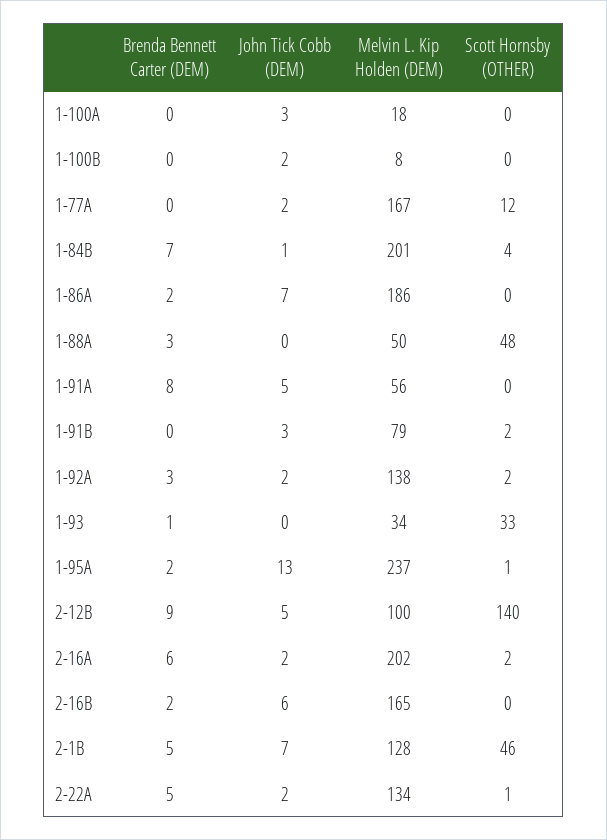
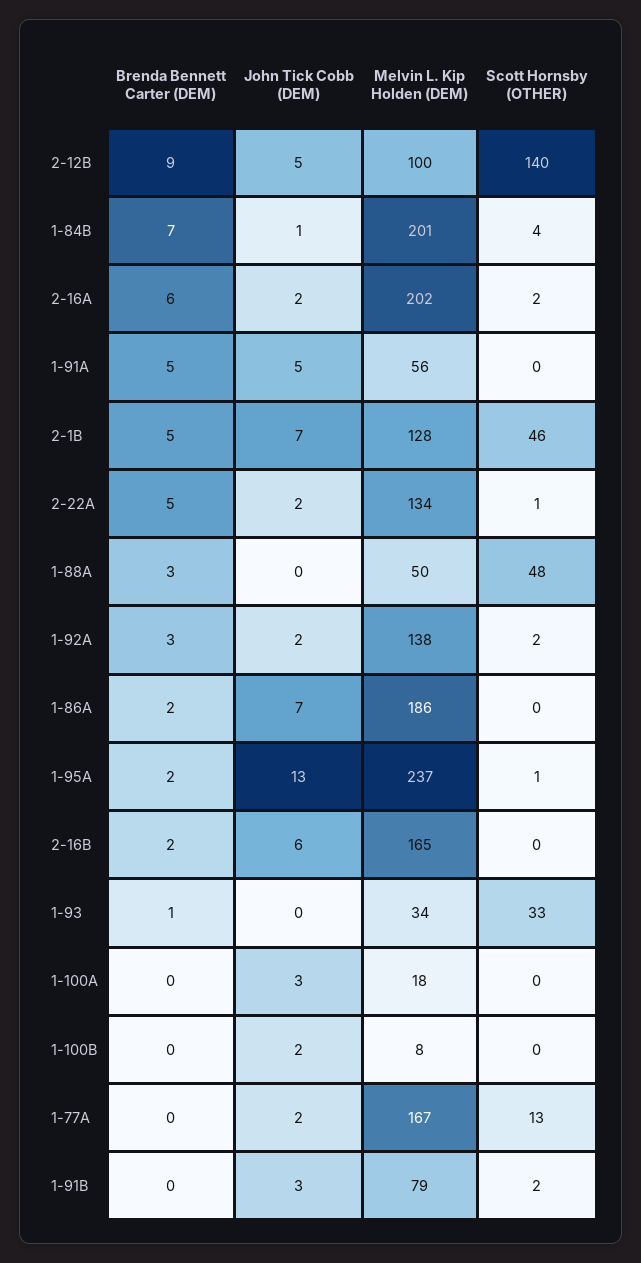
  {
    "Brenda Bennett Carter (DEM)": {
      "1-100A": 0,
      "1-100B": 0,
      "1-77A": 0,
      "1-84B": 7,
      "1-86A": 2,
      "1-88A": 3,
-     "1-91A": 8,
+     "1-91A": 5,
      "1-91B": 0,
      "1-92A": 3,
      "1-93": 1,
      "1-95A": 2,
      "2-12B": 9,
      "2-16A": 6,
      "2-16B": 2,
      "2-1B": 5,
      "2-22A": 5
    },
    "John Tick Cobb (DEM)": {
      "1-100A": 3,
      "1-100B": 2,
      "1-77A": 2,
      "1-84B": 1,
      "1-86A": 7,
      "1-88A": 0,
      "1-91A": 5,
      "1-91B": 3,
      "1-92A": 2,
      "1-93": 0,
      "1-95A": 13,
      "2-12B": 5,
      "2-16A": 2,
      "2-16B": 6,
      "2-1B": 7,
      "2-22A": 2
    },
    "Melvin L. Kip Holden (DEM)": {
      "1-100A": 18,
      "1-100B": 8,
      "1-77A": 167,
      "1-84B": 201,
      "1-86A": 186,
      "1-88A": 50,
      "1-91A": 56,
      "1-91B": 79,
      "1-92A": 138,
      "1-93": 34,
      "1-95A": 237,
      "2-12B": 100,
      "2-16A": 202,
      "2-16B": 165,
      "2-1B": 128,
      "2-22A": 134
    },
    "Scott Hornsby (OTHER)": {
      "1-100A": 0,
      "1-100B": 0,
-     "1-77A": 12,
+     "1-77A": 13,
      "1-84B": 4,
      "1-86A": 0,
      "1-88A": 48,
      "1-91A": 0,
      "1-91B": 2,
      "1-92A": 2,
      "1-93": 33,
      "1-95A": 1,
      "2-12B": 140,
      "2-16A": 2,
      "2-16B": 0,
      "2-1B": 46,
      "2-22A": 1
    }
  }

